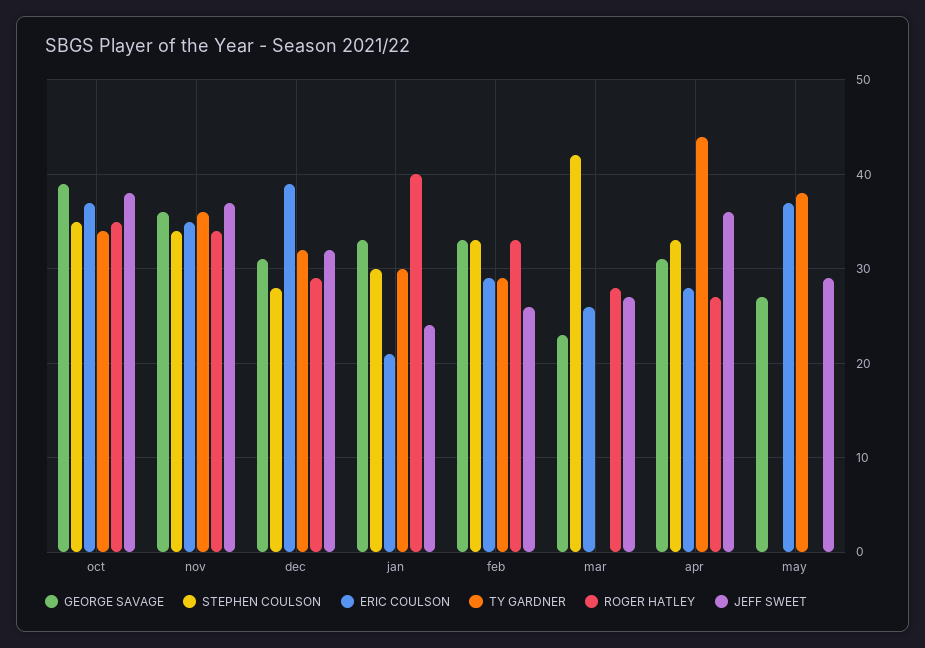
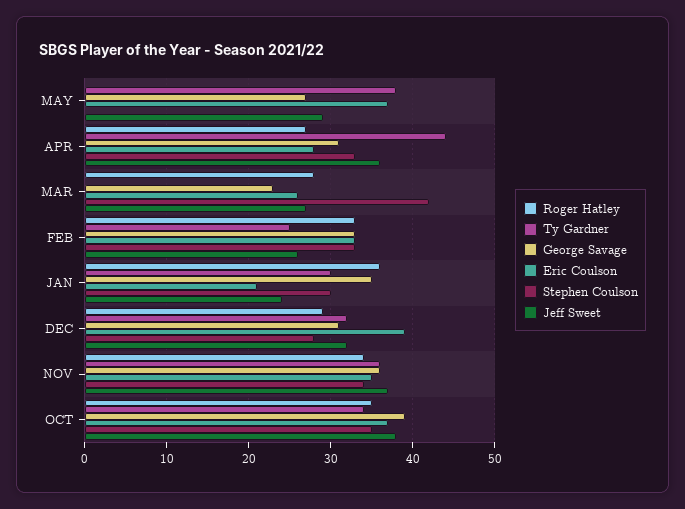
  {
    "GEORGE SAVAGE": {
      "oct": 39,
      "nov": 36,
      "dec": 31,
-     "jan": 33,
+     "jan": 35,
      "feb": 33,
      "mar": 23,
      "apr": 31,
      "may": 27
    },
    "STEPHEN COULSON": {
      "oct": 35,
      "nov": 34,
      "dec": 28,
      "jan": 30,
      "feb": 33,
      "mar": 42,
      "apr": 33,
      "may": 0
    },
    "ERIC COULSON": {
      "oct": 37,
      "nov": 35,
      "dec": 39,
      "jan": 21,
-     "feb": 29,
+     "feb": 33,
      "mar": 26,
      "apr": 28,
      "may": 37
    },
    "TY GARDNER": {
      "oct": 34,
      "nov": 36,
      "dec": 32,
      "jan": 30,
-     "feb": 29,
+     "feb": 25,
      "mar": 0,
      "apr": 44,
      "may": 38
    },
    "ROGER HATLEY": {
      "oct": 35,
      "nov": 34,
      "dec": 29,
-     "jan": 40,
+     "jan": 36,
      "feb": 33,
      "mar": 28,
      "apr": 27,
      "may": 0
    },
    "JEFF SWEET": {
      "oct": 38,
      "nov": 37,
      "dec": 32,
      "jan": 24,
      "feb": 26,
      "mar": 27,
      "apr": 36,
      "may": 29
    }
  }

